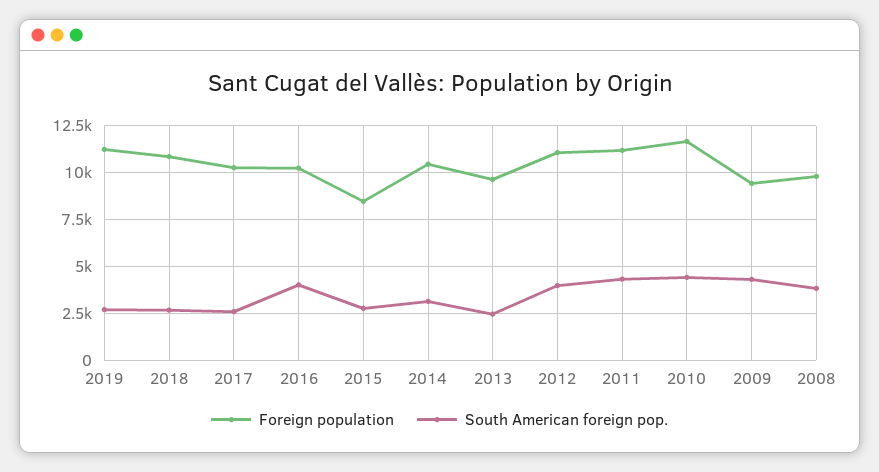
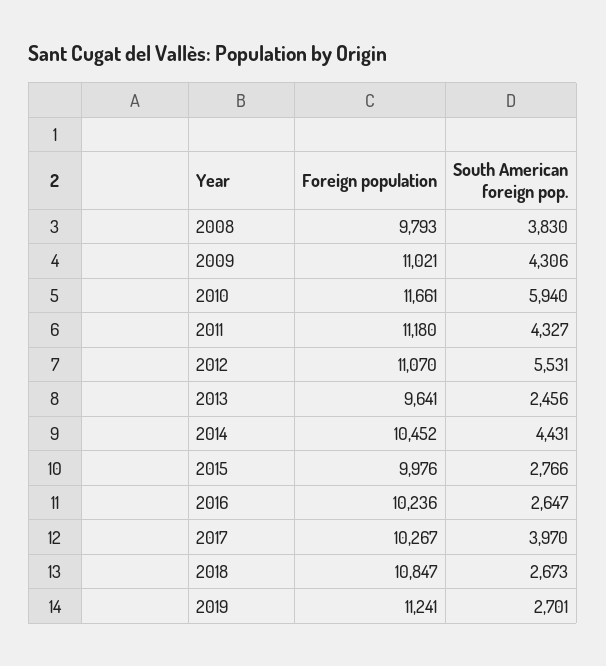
  {
    "Foreign population": {
      "2019": 11241,
      "2018": 10847,
      "2017": 10267,
      "2016": 10236,
-     "2015": 8500,
+     "2015": 9976,
      "2014": 10452,
      "2013": 9641,
      "2012": 11070,
      "2011": 11180,
      "2010": 11661,
-     "2009": 9500,
+     "2009": 11021,
      "2008": 9793
    },
    "South American foreign pop.": {
      "2019": 2701,
      "2018": 2673,
-     "2017": 2500,
+     "2017": 3970,
-     "2016": 4000,
+     "2016": 2647,
      "2015": 2766,
-     "2014": 3000,
+     "2014": 4431,
      "2013": 2456,
-     "2012": 4000,
+     "2012": 5531,
      "2011": 4327,
-     "2010": 4500,
+     "2010": 5940,
      "2009": 4306,
      "2008": 3830
    }
  }

